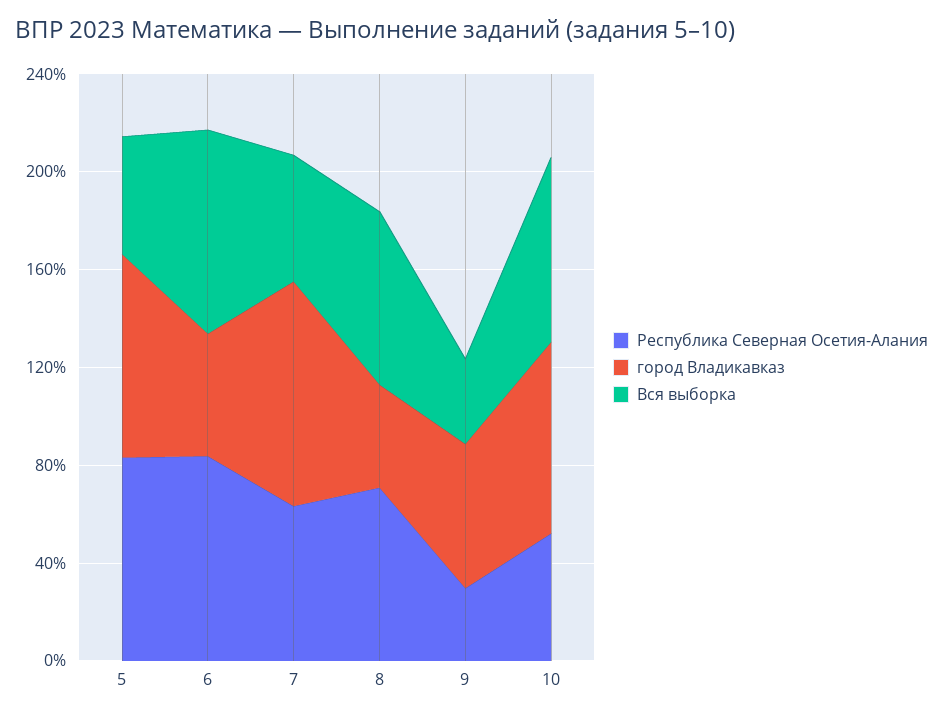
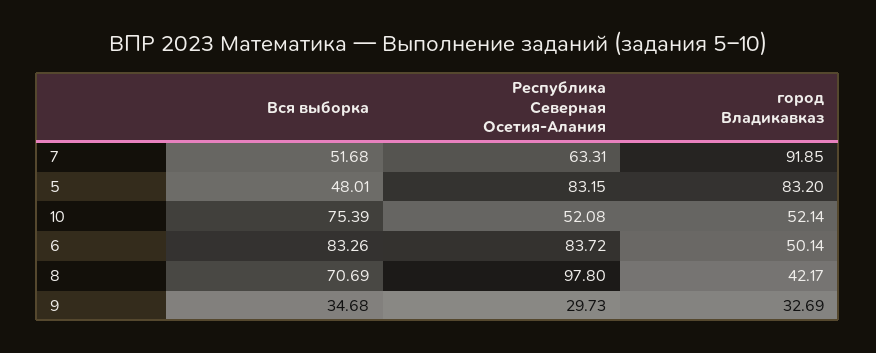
  {
    "Республика Северная Осетия-Алания": {
      "5": 83.15,
      "6": 83.72,
      "7": 63.31,
-     "8": 70,
+     "8": 97.8,
      "9": 29.73,
      "10": 52.08
    },
    "город Владикавказ": {
      "5": 83.2,
      "6": 50.14,
      "7": 91.85,
      "8": 42.17,
-     "9": 60,
+     "9": 32.69,
-     "10": 80
+     "10": 52.14
    },
    "Вся выборка": {
      "5": 48.01,
      "6": 83.26,
      "7": 51.68,
      "8": 70.69,
      "9": 34.68,
      "10": 75.39
    }
  }

